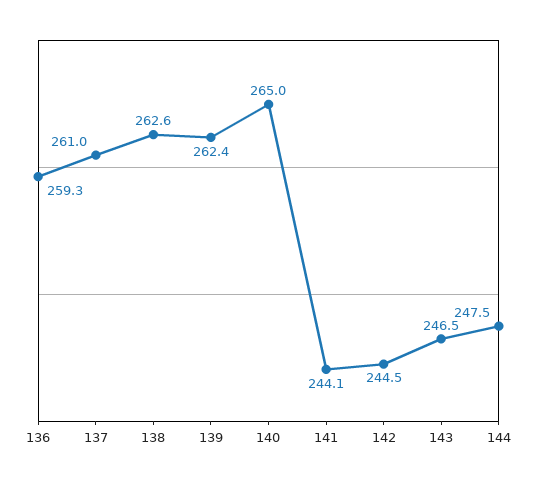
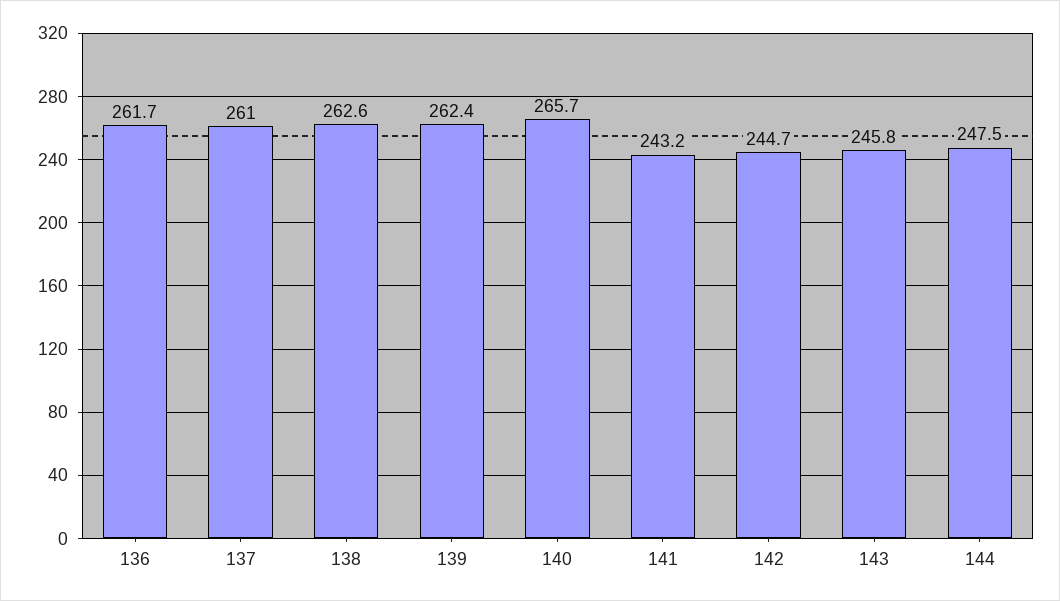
  {
-   "136": 259.3,
+   "136": 261.7,
    "137": 261,
    "138": 262.6,
    "139": 262.4,
-   "140": 265,
+   "140": 265.7,
-   "141": 244.1,
+   "141": 243.2,
-   "142": 244.5,
+   "142": 244.7,
-   "143": 246.5,
+   "143": 245.8,
    "144": 247.5
  }

